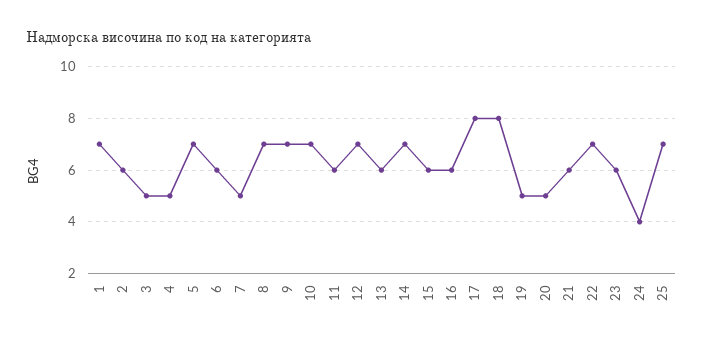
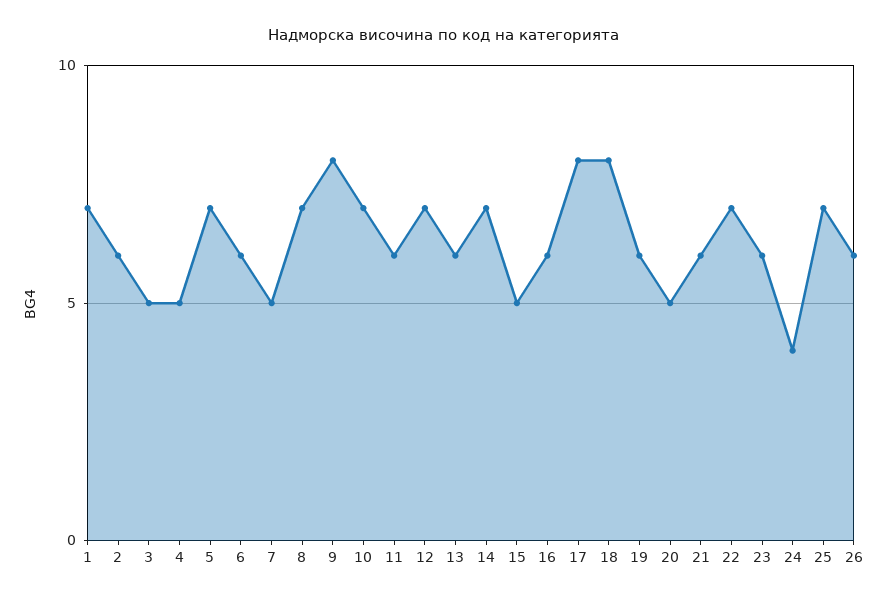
  {
    "1": 7,
    "2": 6,
    "3": 5,
    "4": 5,
    "5": 7,
    "6": 6,
    "7": 5,
    "8": 7,
-   "9": 7,
+   "9": 8,
    "10": 7,
    "11": 6,
    "12": 7,
    "13": 6,
    "14": 7,
-   "15": 6,
+   "15": 5,
    "16": 6,
    "17": 8,
    "18": 8,
-   "19": 5,
+   "19": 6,
    "20": 5,
    "21": 6,
    "22": 7,
    "23": 6,
    "24": 4,
-   "25": 7
+   "25": 7,
+   "26": 6
  }

